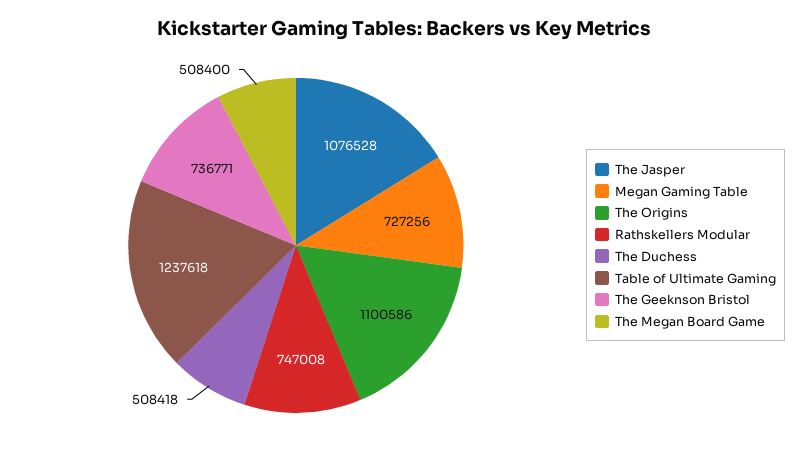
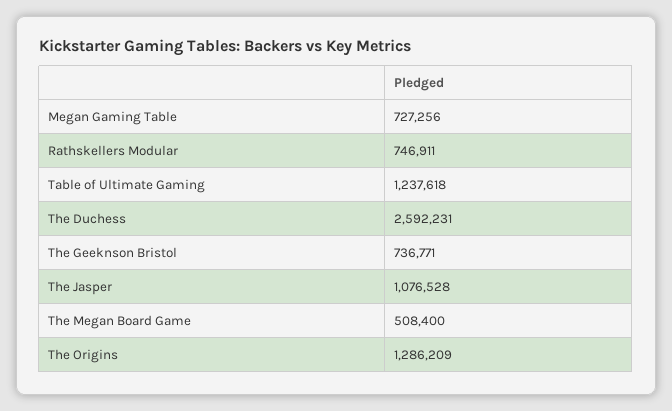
  {
    "The Jasper": 1076528,
    "Megan Gaming Table": 727256,
-   "The Origins": 1100586,
+   "The Origins": 1286209,
-   "Rathskellers Modular": 747008,
+   "Rathskellers Modular": 746911,
-   "The Duchess": 508418,
+   "The Duchess": 2592231,
    "Table of Ultimate Gaming": 1237618,
    "The Geeknson Bristol": 736771,
    "The Megan Board Game": 508400
  }

